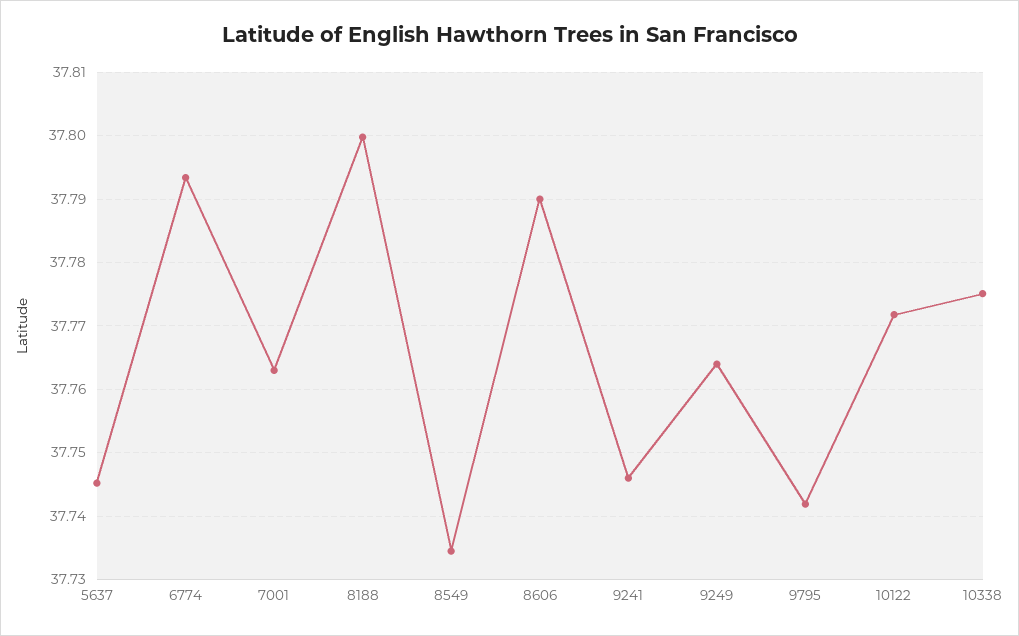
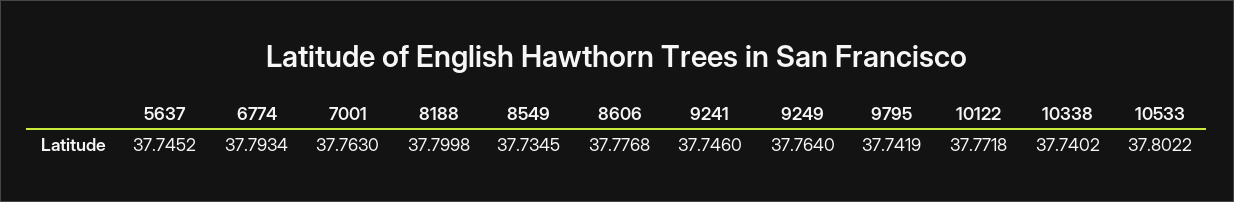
  {
    "5637": 37.7452,
    "6774": 37.7934,
    "7001": 37.763,
    "8188": 37.7998,
    "8549": 37.7345,
-   "8606": 37.79,
+   "8606": 37.7768,
    "9241": 37.746,
    "9249": 37.764,
    "9795": 37.7419,
    "10122": 37.7718,
-   "10338": 37.775
+   "10338": 37.7402,
+   "10533": 37.8022
  }

